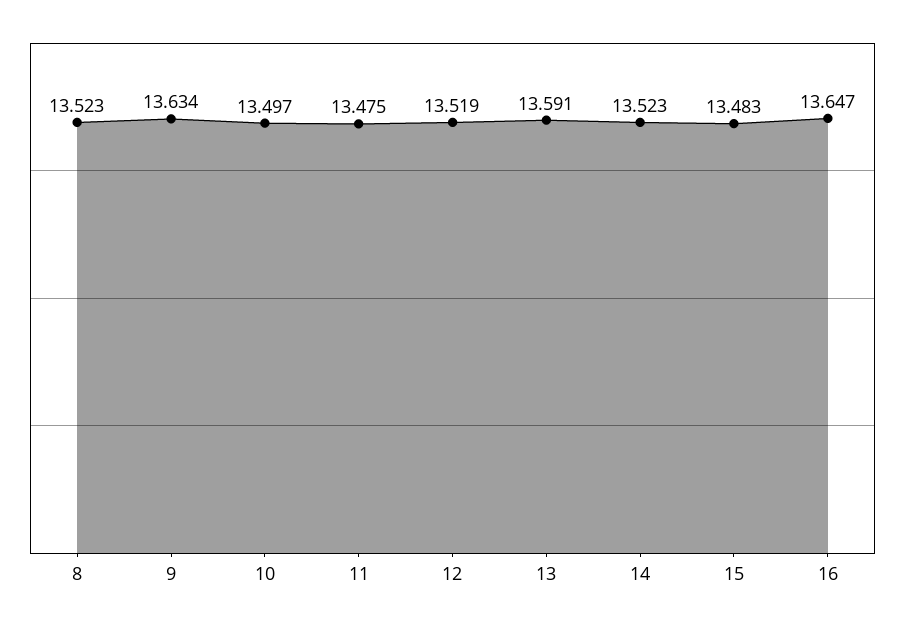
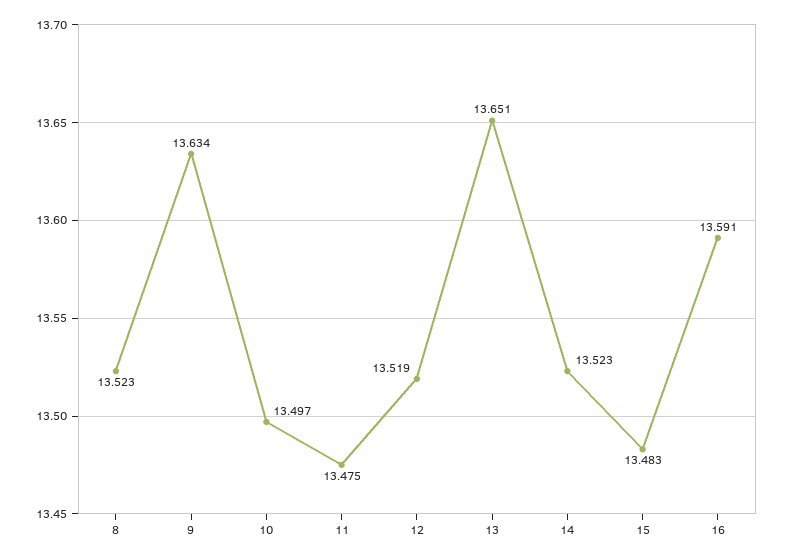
  {
    "8": 13.523,
    "9": 13.634,
    "10": 13.497,
    "11": 13.475,
    "12": 13.519,
-   "13": 13.591,
+   "13": 13.651,
    "14": 13.523,
    "15": 13.483,
-   "16": 13.647
+   "16": 13.591
  }

